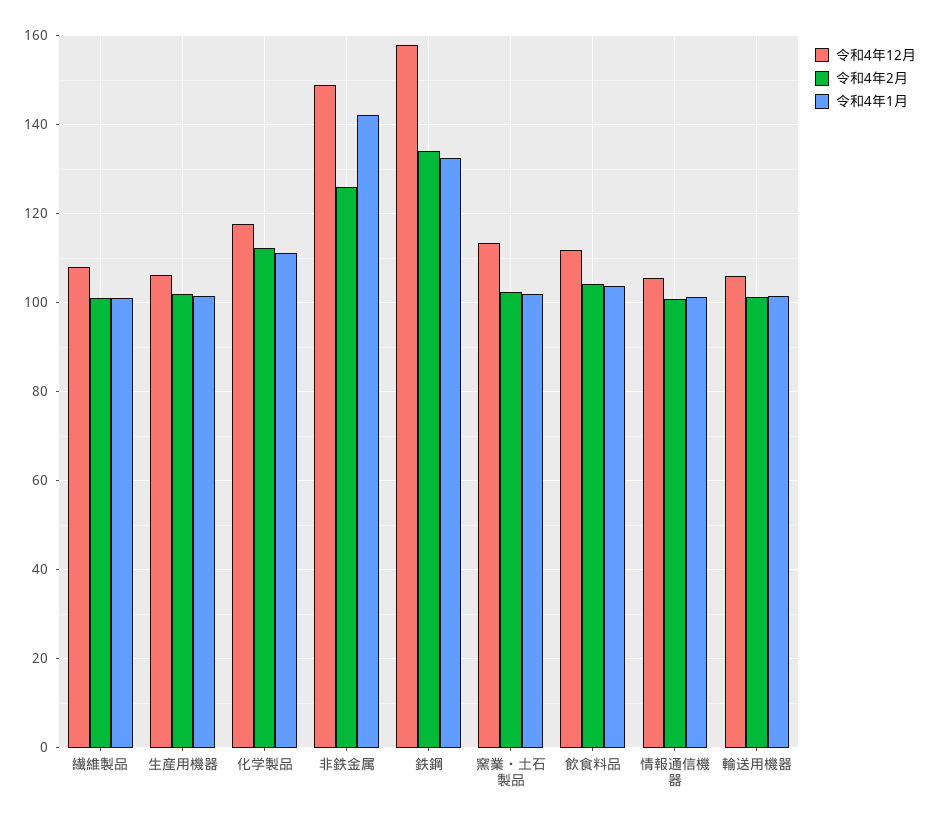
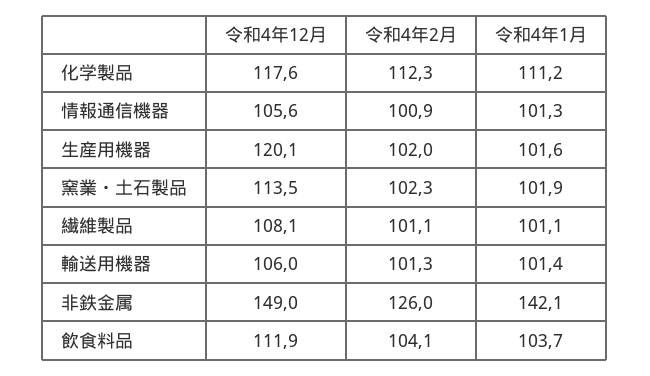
  {
    "令和4年12月": {
      "繊維製品": 108.1,
-     "生産用機器": 106,
+     "生産用機器": 120.1,
      "化学製品": 117.6,
      "非鉄金属": 149,
-     "鉄鋼": 158,
      "窯業・土石製品": 113.5,
      "飲食料品": 111.9,
      "情報通信機器": 105.6,
      "輸送用機器": 106
    },
    "令和4年2月": {
      "繊維製品": 101.1,
      "生産用機器": 102,
      "化学製品": 112.3,
      "非鉄金属": 126,
-     "鉄鋼": 134,
      "窯業・土石製品": 102.3,
      "飲食料品": 104.1,
      "情報通信機器": 100.9,
      "輸送用機器": 101.3
    },
    "令和4年1月": {
      "繊維製品": 101.1,
      "生産用機器": 101.6,
      "化学製品": 111.2,
      "非鉄金属": 142.1,
-     "鉄鋼": 132,
      "窯業・土石製品": 101.9,
      "飲食料品": 103.7,
      "情報通信機器": 101.3,
      "輸送用機器": 101.4
    }
  }

